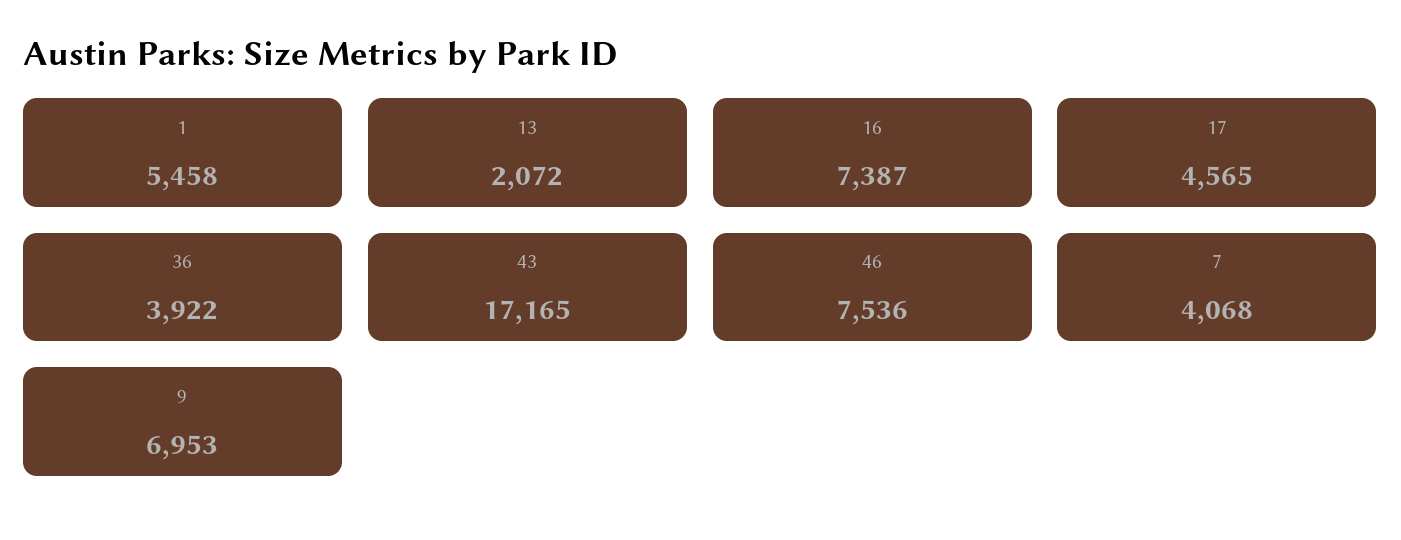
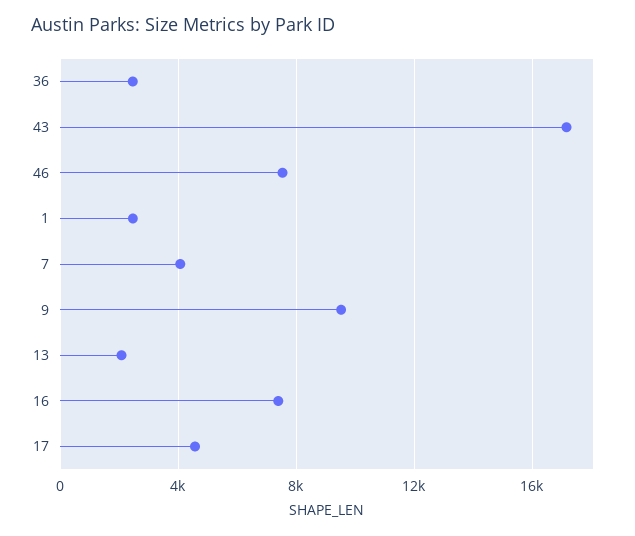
  {
-   "1": 5458,
+   "1": 2500,
    "13": 2072,
    "16": 7387,
    "17": 4565,
-   "36": 3922,
+   "36": 2500,
    "43": 17165,
    "46": 7536,
    "7": 4068,
-   "9": 6953
+   "9": 9500
  }

